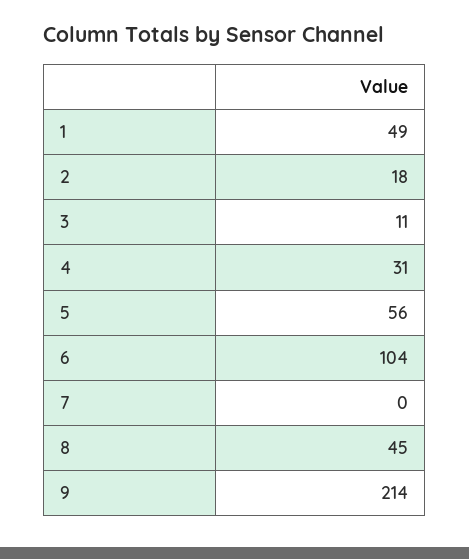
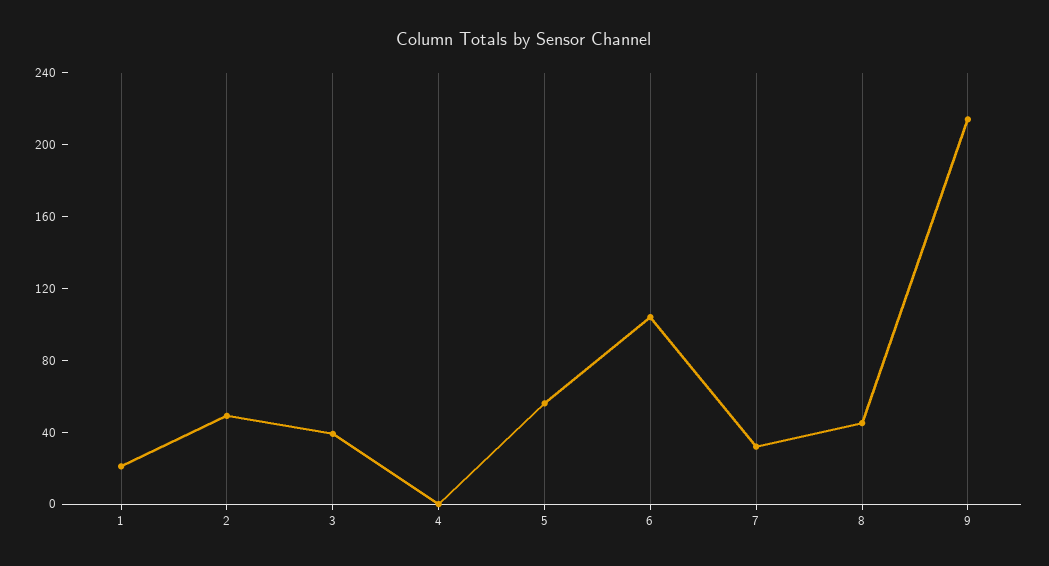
  {
-   "1": 49,
+   "1": 20,
-   "2": 18,
+   "2": 50,
-   "3": 11,
+   "3": 40,
-   "4": 31,
+   "4": 0,
    "5": 56,
    "6": 104,
-   "7": 0,
+   "7": 30,
    "8": 45,
    "9": 214
  }

